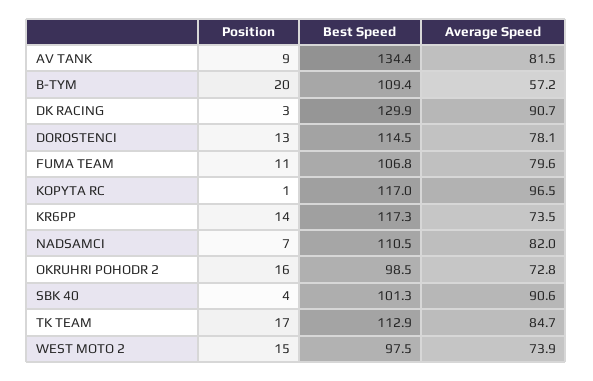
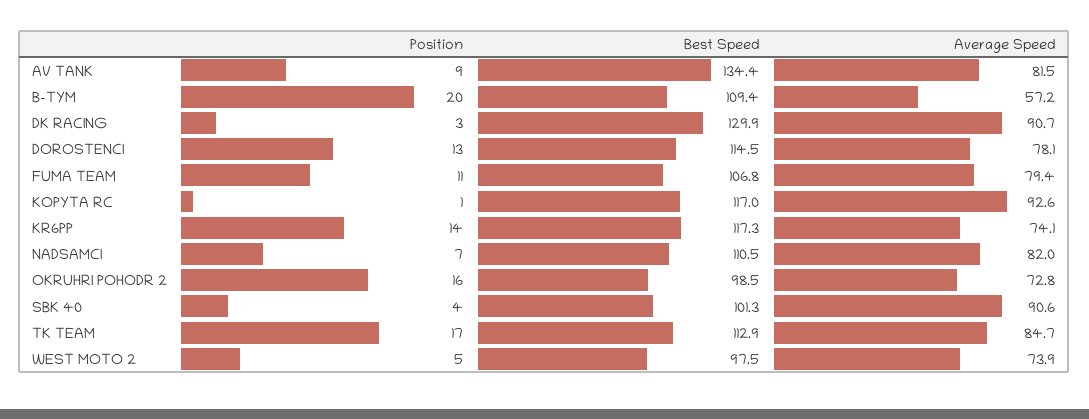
  {
    "Position": {
      "AV TANK": 9,
      "B-TYM": 20,
      "DK RACING": 3,
      "DOROSTENCI": 13,
      "FUMA TEAM": 11,
      "KOPYTA RC": 1,
      "KR6PP": 14,
      "NADSAMCI": 7,
      "OKRUHRI POHODR 2": 16,
      "SBK 40": 4,
      "TK TEAM": 17,
-     "WEST MOTO 2": 15
+     "WEST MOTO 2": 5
    },
    "Best Speed": {
      "AV TANK": 134.4,
      "B-TYM": 109.4,
      "DK RACING": 129.9,
      "DOROSTENCI": 114.5,
      "FUMA TEAM": 106.8,
      "KOPYTA RC": 117,
      "KR6PP": 117.3,
      "NADSAMCI": 110.5,
      "OKRUHRI POHODR 2": 98.5,
      "SBK 40": 101.3,
      "TK TEAM": 112.9,
      "WEST MOTO 2": 97.5
    },
    "Average Speed": {
      "AV TANK": 81.5,
      "B-TYM": 57.2,
      "DK RACING": 90.7,
      "DOROSTENCI": 78.1,
-     "FUMA TEAM": 79.6,
+     "FUMA TEAM": 79.4,
-     "KOPYTA RC": 96.5,
+     "KOPYTA RC": 92.6,
-     "KR6PP": 73.5,
+     "KR6PP": 74.1,
      "NADSAMCI": 82,
      "OKRUHRI POHODR 2": 72.8,
      "SBK 40": 90.6,
      "TK TEAM": 84.7,
      "WEST MOTO 2": 73.9
    }
  }

